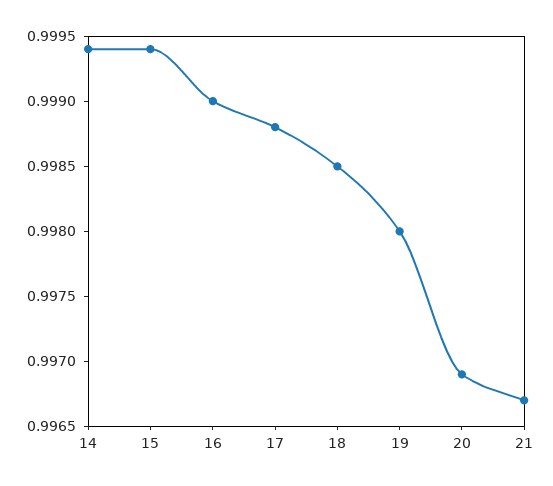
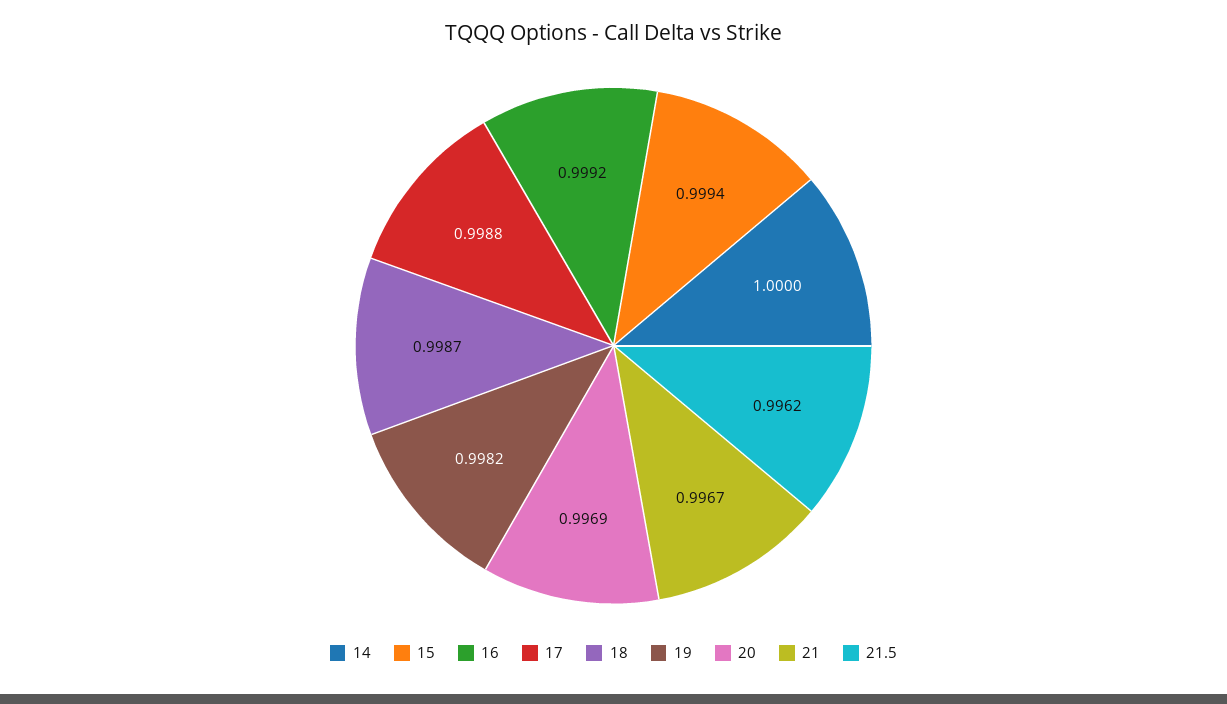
  {
-   "14": 0.9994,
+   "14": 1,
    "15": 0.9994,
-   "16": 0.999,
+   "16": 0.9992,
    "17": 0.9988,
-   "18": 0.9985,
+   "18": 0.9987,
-   "19": 0.998,
+   "19": 0.9982,
    "20": 0.9969,
-   "21": 0.9967
+   "21": 0.9967,
+   "21.5": 0.9962
  }

